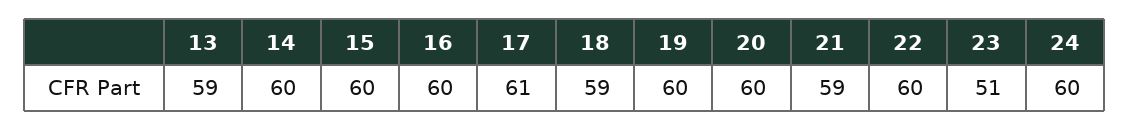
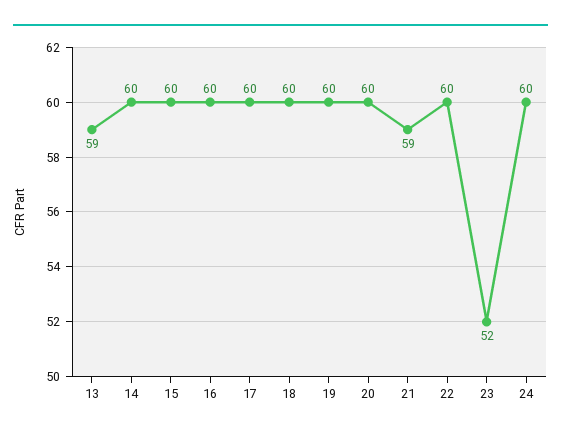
  {
    "13": 59,
    "14": 60,
    "15": 60,
    "16": 60,
-   "17": 61,
+   "17": 60,
-   "18": 59,
+   "18": 60,
    "19": 60,
    "20": 60,
    "21": 59,
    "22": 60,
-   "23": 51,
+   "23": 52,
    "24": 60
  }

